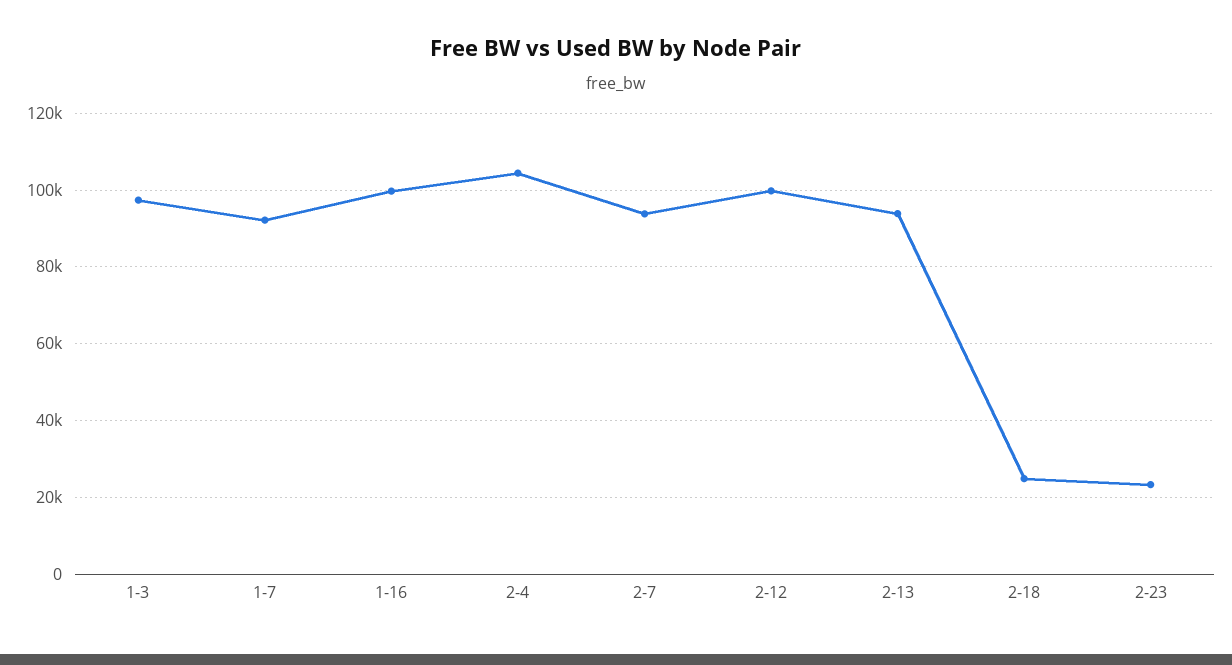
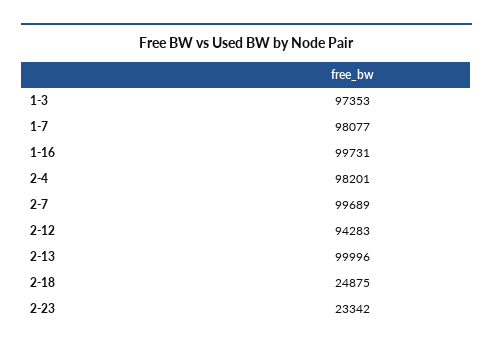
  {
    "1-3": 97353,
-   "1-7": 92000,
+   "1-7": 98077,
    "1-16": 99731,
-   "2-4": 104000,
+   "2-4": 98201,
-   "2-7": 94000,
+   "2-7": 99689,
-   "2-12": 100000,
+   "2-12": 94283,
-   "2-13": 94000,
+   "2-13": 99996,
    "2-18": 24875,
    "2-23": 23342
  }

